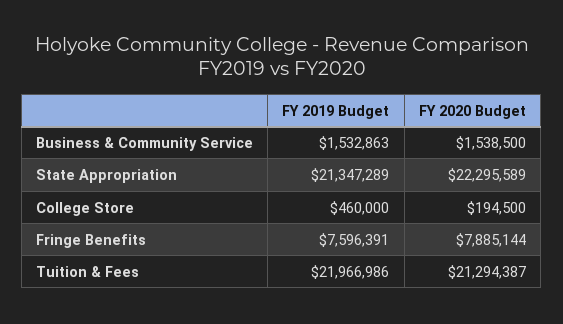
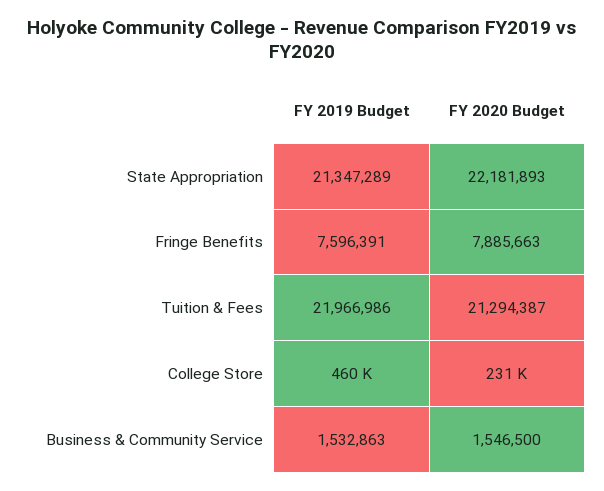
  {
    "FY 2019 Budget": {
      "Business & Community Service": 1532863,
      "State Appropriation": 21347289,
      "College Store": 460000,
      "Fringe Benefits": 7596391,
      "Tuition & Fees": 21966986
    },
    "FY 2020 Budget": {
-     "Business & Community Service": 1538500,
+     "Business & Community Service": 1546500,
-     "State Appropriation": 22295589,
+     "State Appropriation": 22181893,
-     "College Store": 194500,
+     "College Store": 231000,
-     "Fringe Benefits": 7885144,
+     "Fringe Benefits": 7885663,
      "Tuition & Fees": 21294387
    }
  }

